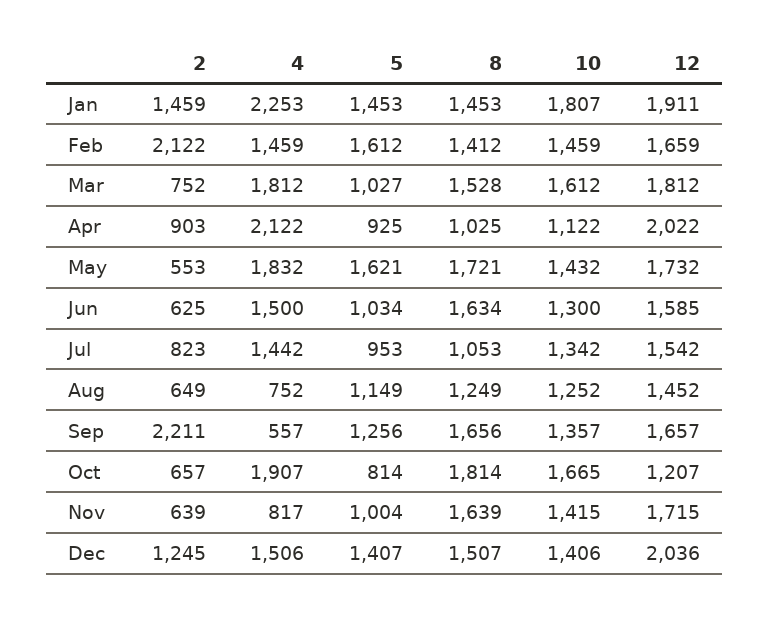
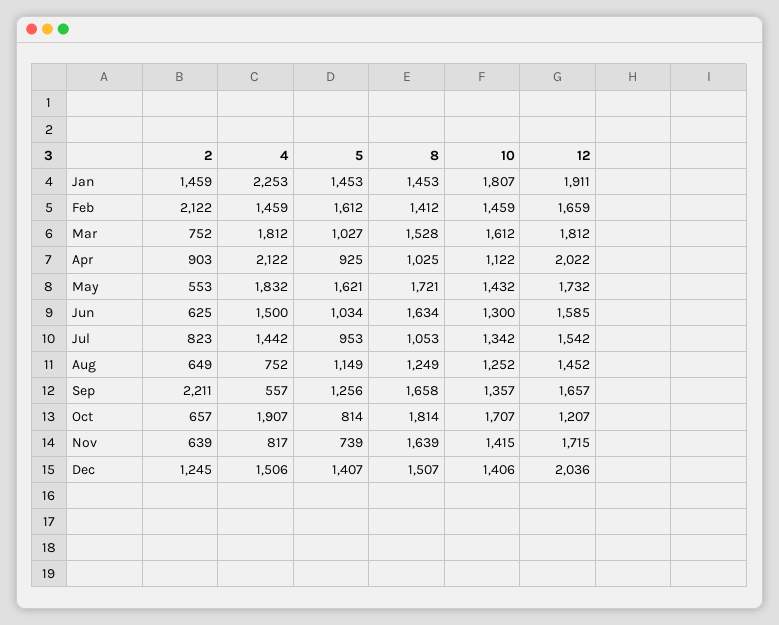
  {
    "2": {
      "Jan": 1459,
      "Feb": 2122,
      "Mar": 752,
      "Apr": 903,
      "May": 553,
      "Jun": 625,
      "Jul": 823,
      "Aug": 649,
      "Sep": 2211,
      "Oct": 657,
      "Nov": 639,
      "Dec": 1245
    },
    "4": {
      "Jan": 2253,
      "Feb": 1459,
      "Mar": 1812,
      "Apr": 2122,
      "May": 1832,
      "Jun": 1500,
      "Jul": 1442,
      "Aug": 752,
      "Sep": 557,
      "Oct": 1907,
      "Nov": 817,
      "Dec": 1506
    },
    "5": {
      "Jan": 1453,
      "Feb": 1612,
      "Mar": 1027,
      "Apr": 925,
      "May": 1621,
      "Jun": 1034,
      "Jul": 953,
      "Aug": 1149,
      "Sep": 1256,
      "Oct": 814,
-     "Nov": 1004,
+     "Nov": 739,
      "Dec": 1407
    },
    "8": {
      "Jan": 1453,
      "Feb": 1412,
      "Mar": 1528,
      "Apr": 1025,
      "May": 1721,
      "Jun": 1634,
      "Jul": 1053,
      "Aug": 1249,
-     "Sep": 1656,
+     "Sep": 1658,
      "Oct": 1814,
      "Nov": 1639,
      "Dec": 1507
    },
    "10": {
      "Jan": 1807,
      "Feb": 1459,
      "Mar": 1612,
      "Apr": 1122,
      "May": 1432,
      "Jun": 1300,
      "Jul": 1342,
      "Aug": 1252,
      "Sep": 1357,
-     "Oct": 1665,
+     "Oct": 1707,
      "Nov": 1415,
      "Dec": 1406
    },
    "12": {
      "Jan": 1911,
      "Feb": 1659,
      "Mar": 1812,
      "Apr": 2022,
      "May": 1732,
      "Jun": 1585,
      "Jul": 1542,
      "Aug": 1452,
      "Sep": 1657,
      "Oct": 1207,
      "Nov": 1715,
      "Dec": 2036
    }
  }

